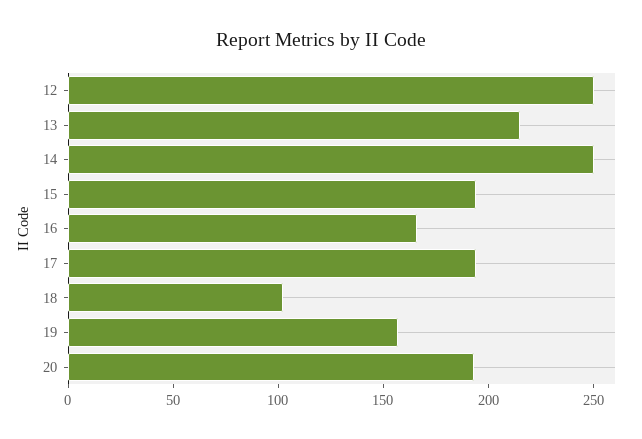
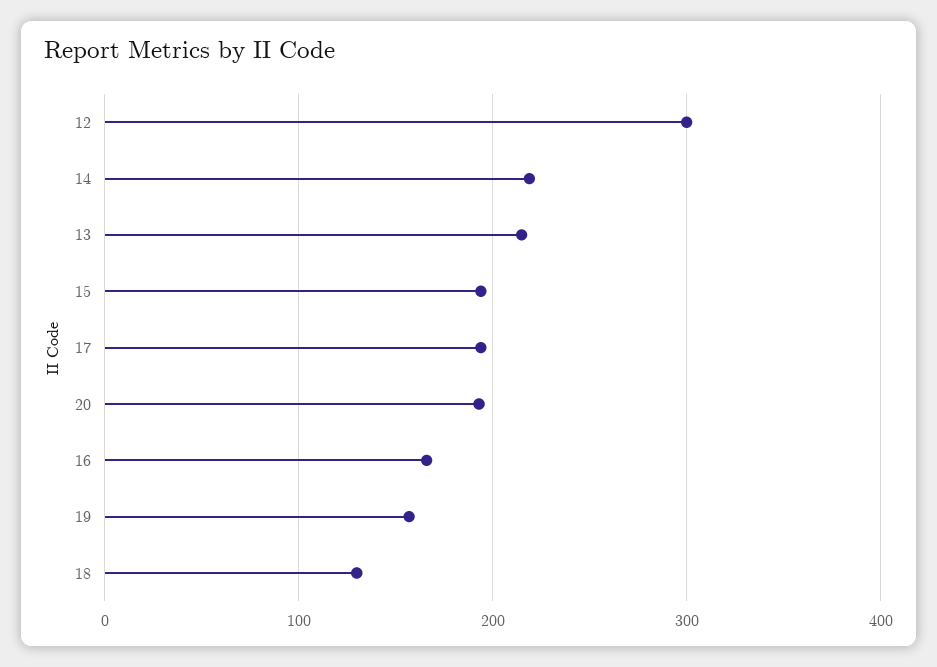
  {
-   "12": 250,
+   "12": 300,
    "13": 220,
-   "14": 250,
+   "14": 220,
    "15": 190,
    "16": 170,
    "17": 190,
-   "18": 100,
+   "18": 130,
    "19": 160,
    "20": 190
  }

